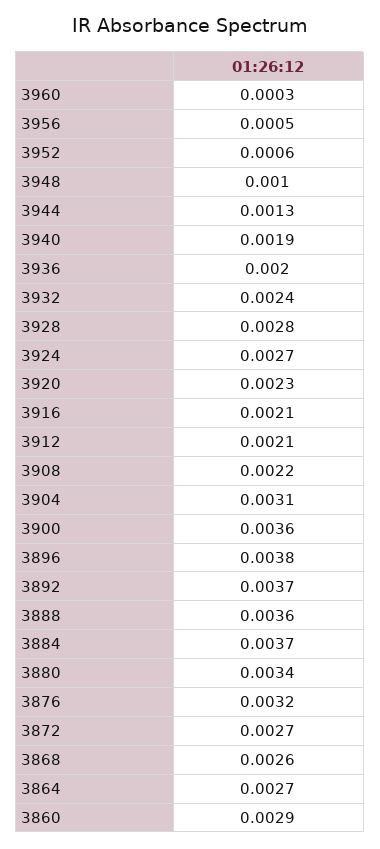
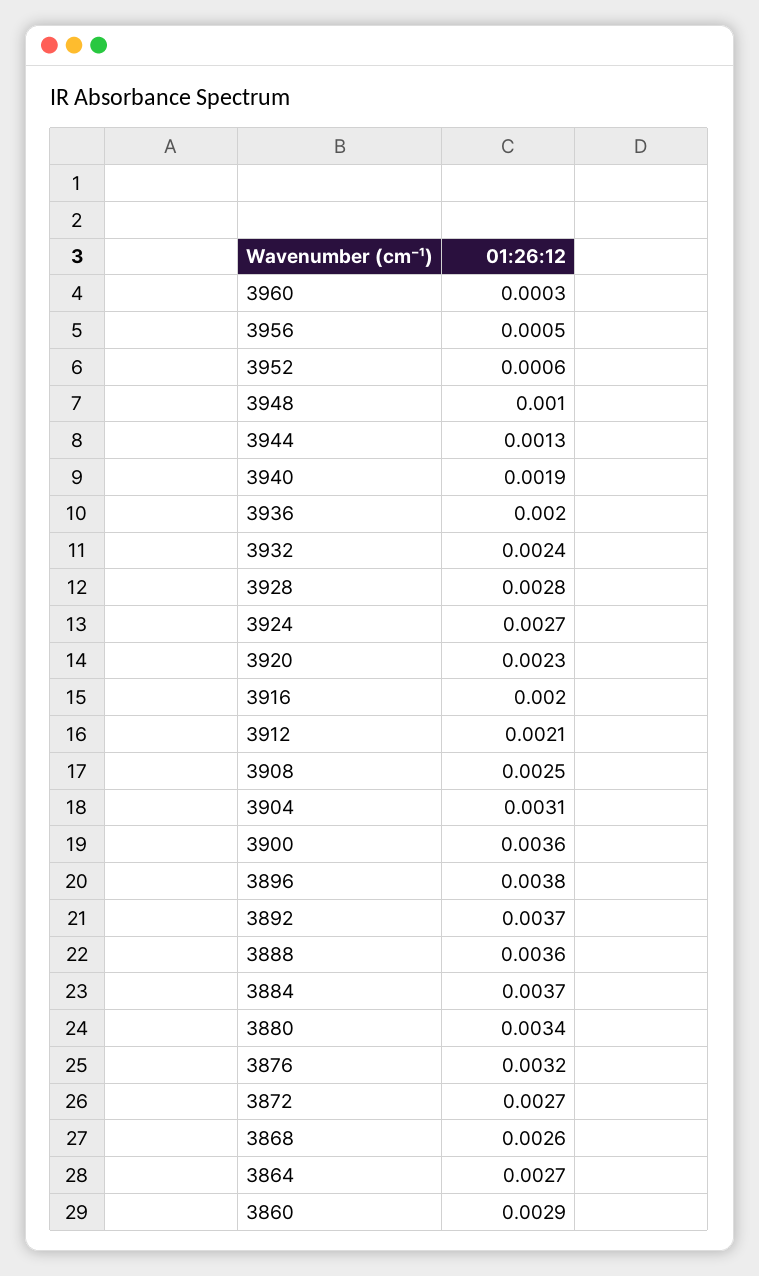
  {
    "3960": 0.0003,
    "3956": 0.0005,
    "3952": 0.0006,
    "3948": 0.001,
    "3944": 0.0013,
    "3940": 0.0019,
    "3936": 0.002,
    "3932": 0.0024,
    "3928": 0.0028,
    "3924": 0.0027,
    "3920": 0.0023,
-   "3916": 0.0021,
+   "3916": 0.002,
    "3912": 0.0021,
-   "3908": 0.0022,
+   "3908": 0.0025,
    "3904": 0.0031,
    "3900": 0.0036,
    "3896": 0.0038,
    "3892": 0.0037,
    "3888": 0.0036,
    "3884": 0.0037,
    "3880": 0.0034,
    "3876": 0.0032,
    "3872": 0.0027,
    "3868": 0.0026,
    "3864": 0.0027,
    "3860": 0.0029
  }

